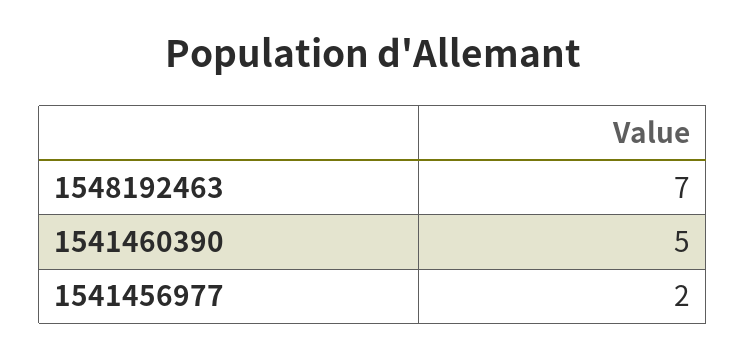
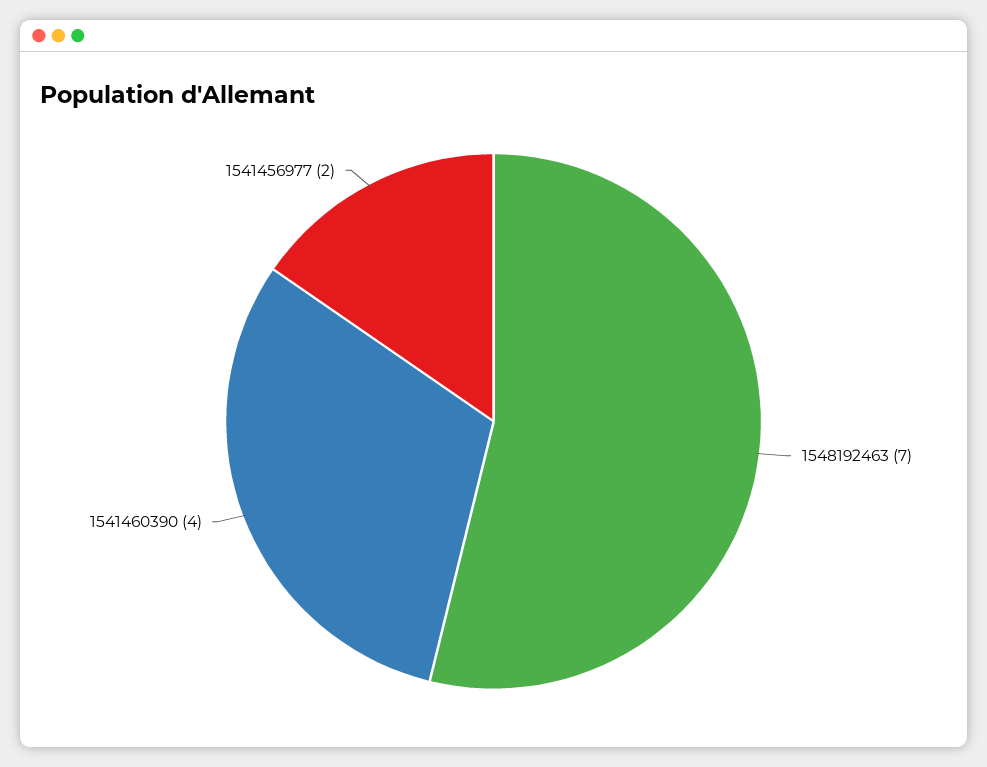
  {
    "1548192463": 7,
-   "1541460390": 5,
+   "1541460390": 4,
    "1541456977": 2
  }

